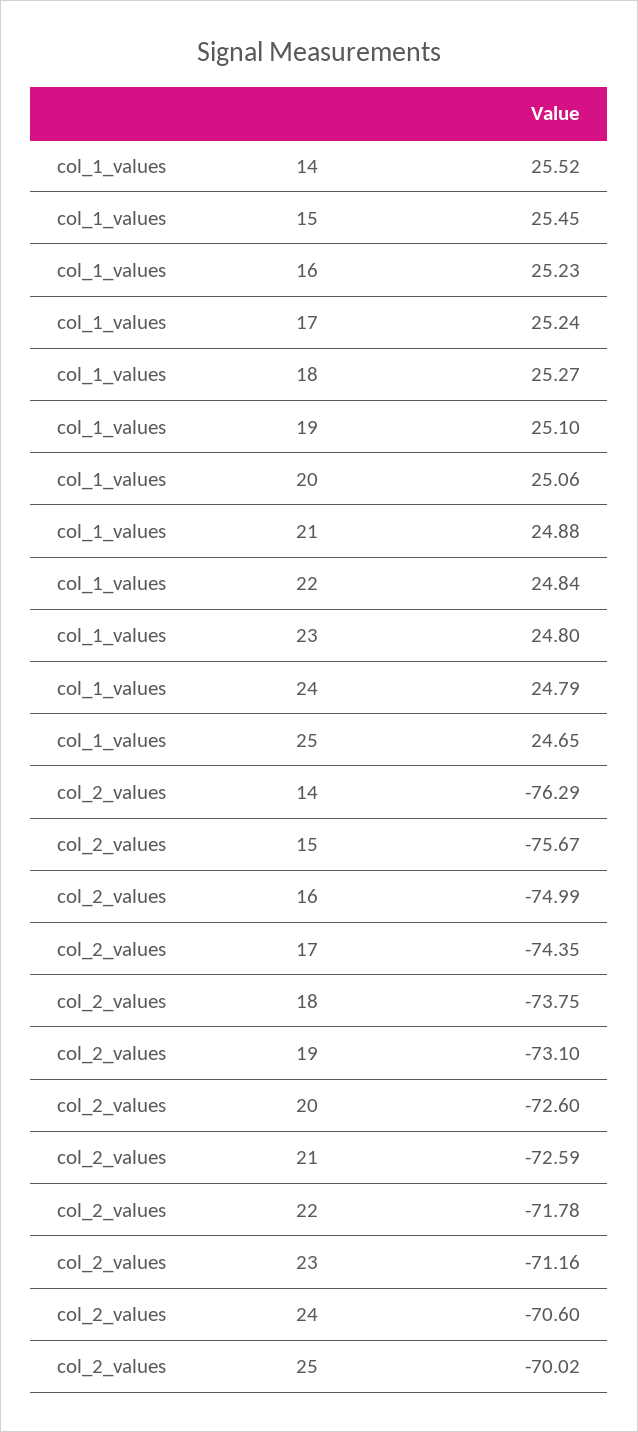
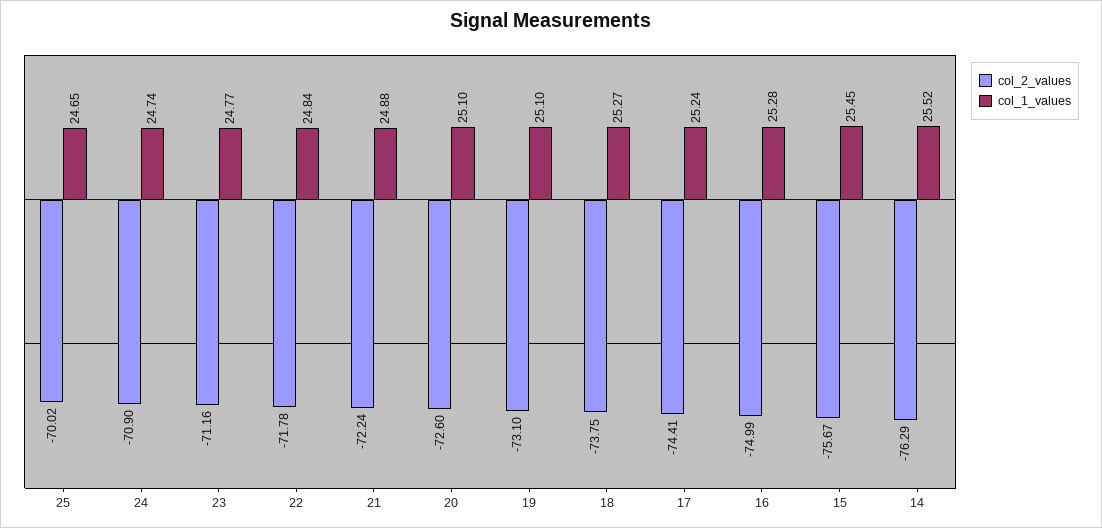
  {
    "col_1_values": {
      "14": 25.52,
      "15": 25.45,
-     "16": 25.23,
+     "16": 25.28,
      "17": 25.24,
      "18": 25.27,
      "19": 25.1,
-     "20": 25.06,
+     "20": 25.1,
      "21": 24.88,
      "22": 24.84,
-     "23": 24.8,
+     "23": 24.77,
-     "24": 24.79,
+     "24": 24.74,
      "25": 24.65
    },
    "col_2_values": {
      "14": -76.29,
      "15": -75.67,
      "16": -74.99,
-     "17": -74.35,
+     "17": -74.41,
      "18": -73.75,
      "19": -73.1,
      "20": -72.6,
-     "21": -72.59,
+     "21": -72.24,
      "22": -71.78,
      "23": -71.16,
-     "24": -70.6,
+     "24": -70.9,
      "25": -70.02
    }
  }

